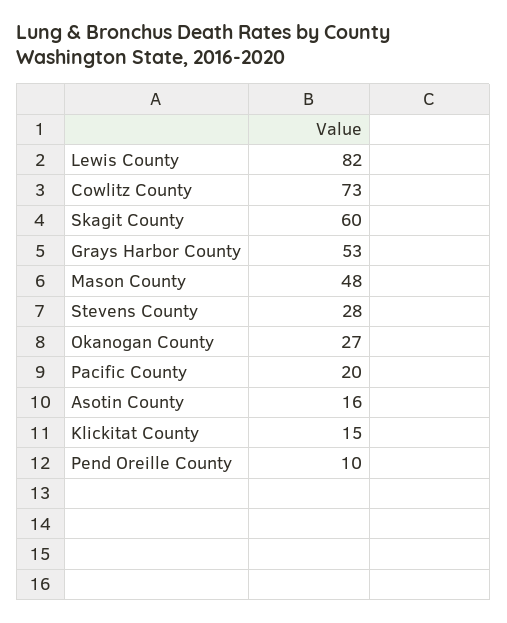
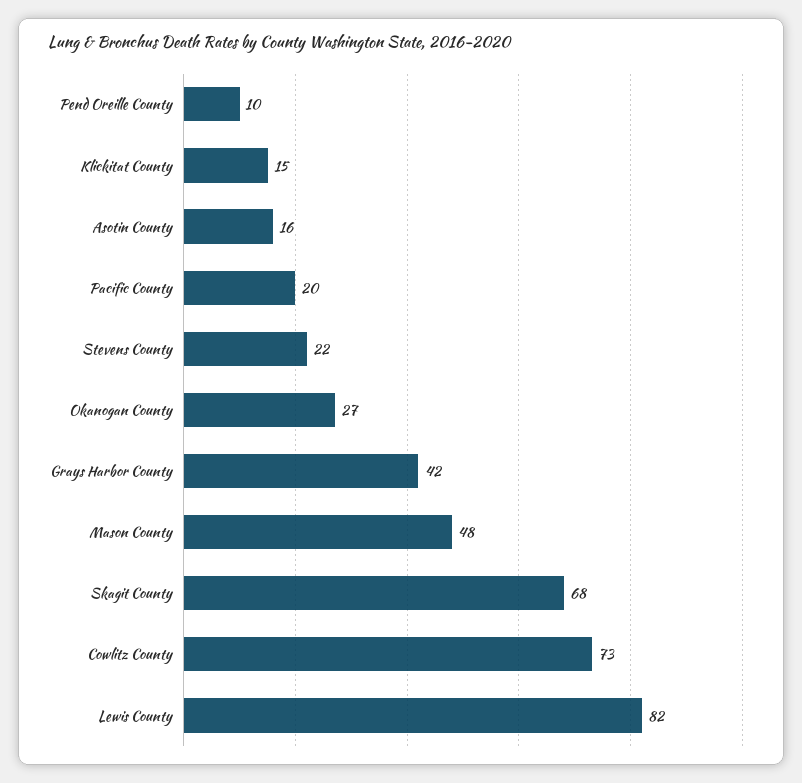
  {
    "Lewis County": 82,
    "Cowlitz County": 73,
-   "Skagit County": 60,
+   "Skagit County": 68,
-   "Grays Harbor County": 53,
+   "Grays Harbor County": 42,
    "Mason County": 48,
-   "Stevens County": 28,
+   "Stevens County": 22,
    "Okanogan County": 27,
    "Pacific County": 20,
    "Asotin County": 16,
    "Klickitat County": 15,
    "Pend Oreille County": 10
  }

